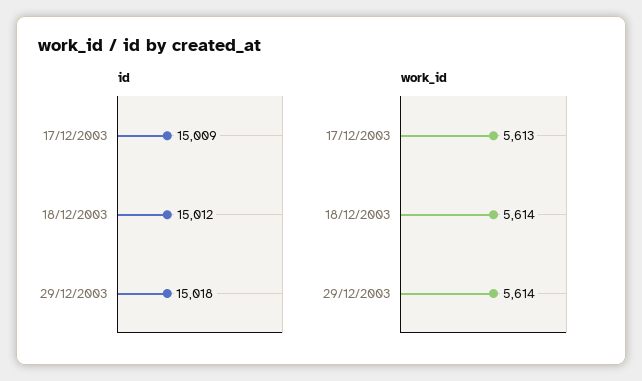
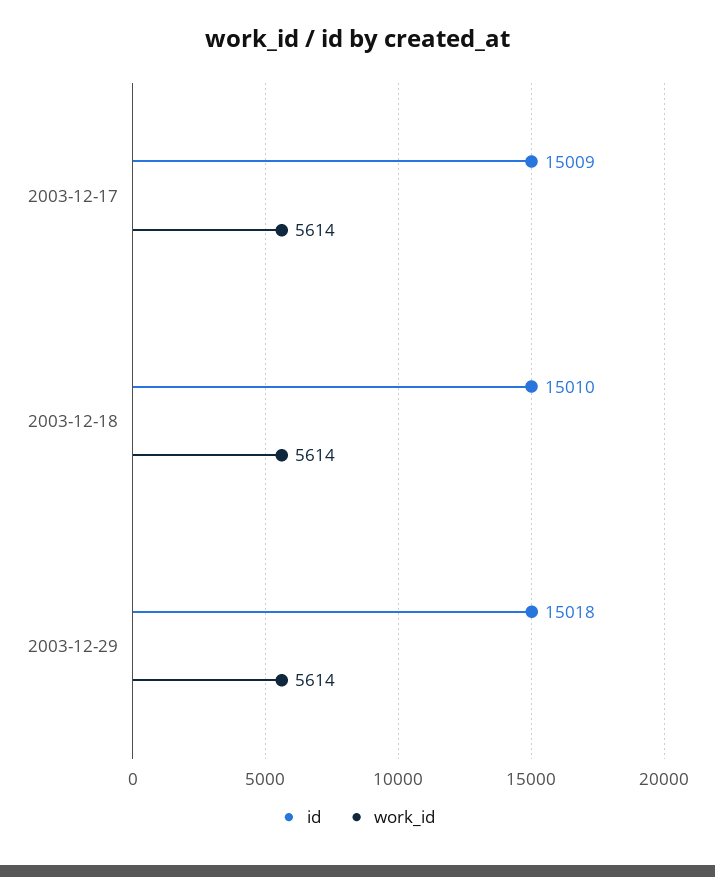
  {
    "id": {
      "17/12/2003": 15009,
-     "18/12/2003": 15012,
+     "18/12/2003": 15010,
      "29/12/2003": 15018
    },
    "work_id": {
-     "17/12/2003": 5613,
+     "17/12/2003": 5614,
      "18/12/2003": 5614,
      "29/12/2003": 5614
    }
  }

